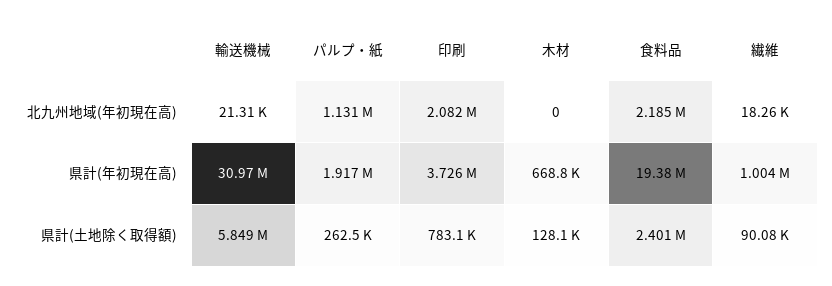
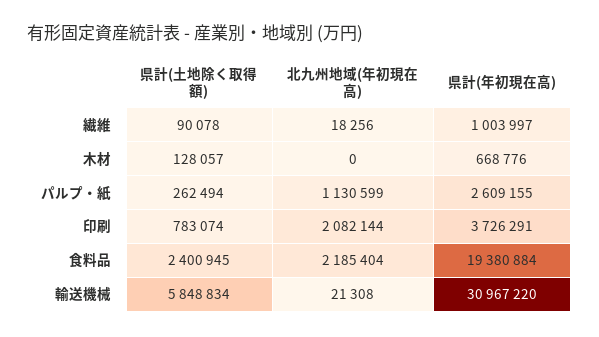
  {
    "輸送機械": {
      "北九州地域(年初現在高)": 21308,
      "県計(年初現在高)": 30967220,
      "県計(土地除く取得額)": 5848834
    },
    "パルプ・紙": {
      "北九州地域(年初現在高)": 1130599,
-     "県計(年初現在高)": 1917000,
+     "県計(年初現在高)": 2609155,
      "県計(土地除く取得額)": 262494
    },
    "印刷": {
      "北九州地域(年初現在高)": 2082144,
      "県計(年初現在高)": 3726291,
      "県計(土地除く取得額)": 783074
    },
    "木材": {
      "北九州地域(年初現在高)": 0,
      "県計(年初現在高)": 668776,
      "県計(土地除く取得額)": 128057
    },
    "食料品": {
      "北九州地域(年初現在高)": 2185404,
      "県計(年初現在高)": 19380884,
      "県計(土地除く取得額)": 2400945
    },
    "繊維": {
      "北九州地域(年初現在高)": 18256,
      "県計(年初現在高)": 1003997,
      "県計(土地除く取得額)": 90078
    }
  }

